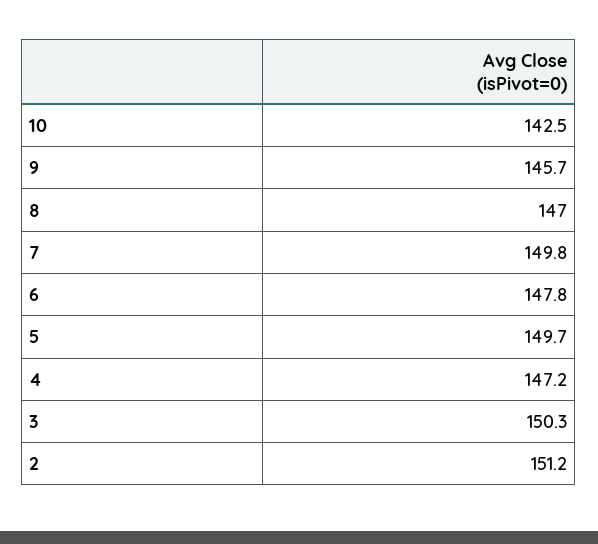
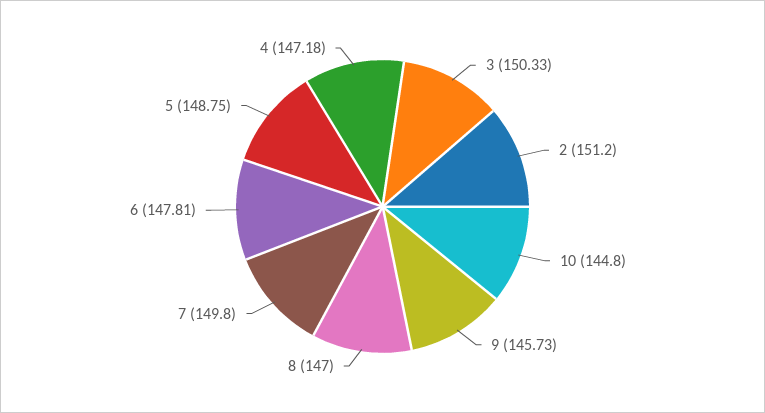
  {
-   "10": 142.5,
+   "10": 144.8,
    "9": 145.73,
    "8": 147,
    "7": 149.8,
    "6": 147.81,
-   "5": 149.7,
+   "5": 148.75,
    "4": 147.18,
    "3": 150.33,
    "2": 151.2
  }

